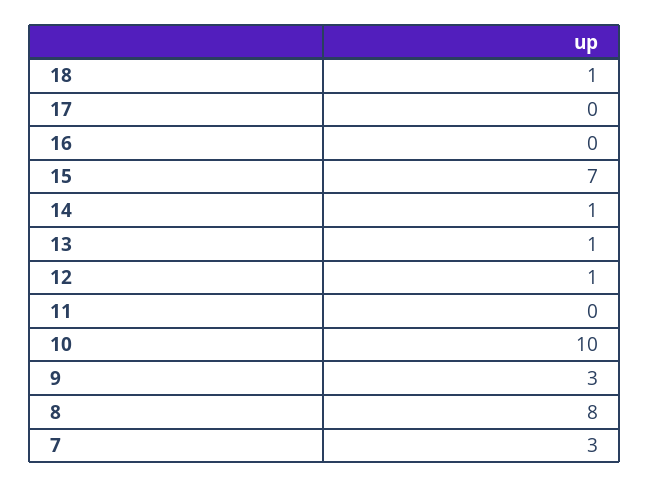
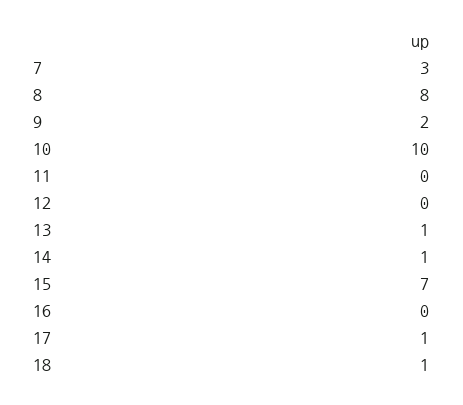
  {
    "18": 1,
-   "17": 0,
+   "17": 1,
    "16": 0,
    "15": 7,
    "14": 1,
    "13": 1,
-   "12": 1,
+   "12": 0,
    "11": 0,
    "10": 10,
-   "9": 3,
+   "9": 2,
    "8": 8,
    "7": 3
  }

